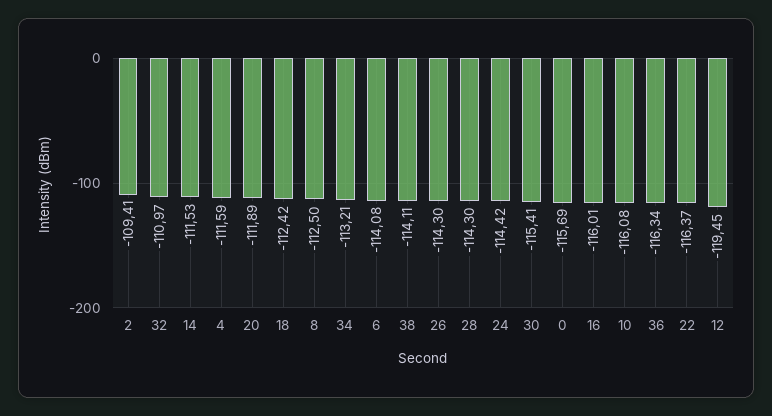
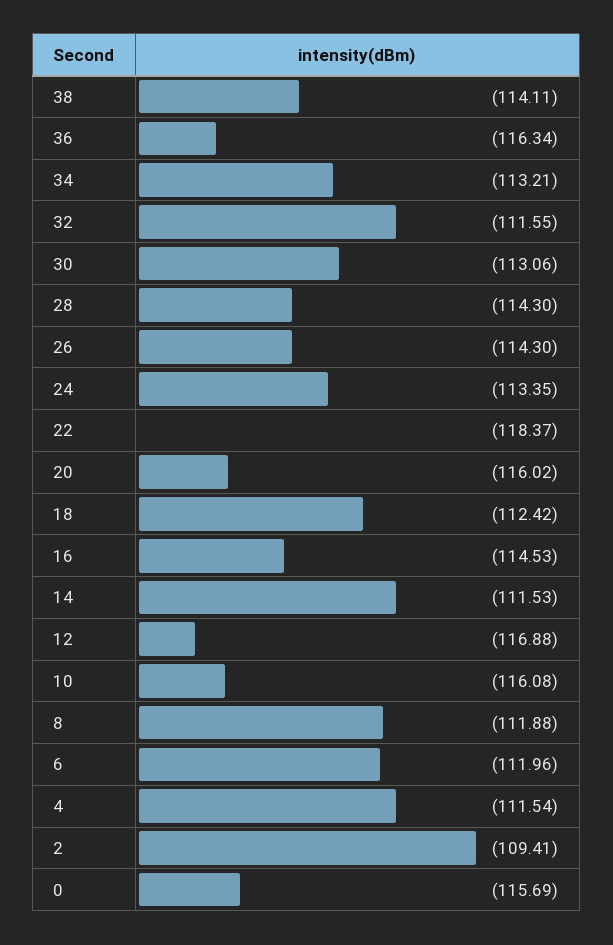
  {
    "2": -109.41,
-   "32": -110.97,
+   "32": -111.55,
    "14": -111.53,
-   "4": -111.59,
+   "4": -111.54,
-   "20": -111.89,
+   "20": -116.02,
    "18": -112.42,
-   "8": -112.5,
+   "8": -111.88,
    "34": -113.21,
-   "6": -114.08,
+   "6": -111.96,
    "38": -114.11,
    "26": -114.3,
    "28": -114.3,
-   "24": -114.42,
+   "24": -113.35,
-   "30": -115.41,
+   "30": -113.06,
    "0": -115.69,
-   "16": -116.01,
+   "16": -114.53,
    "10": -116.08,
    "36": -116.34,
-   "22": -116.37,
+   "22": -118.37,
-   "12": -119.45
+   "12": -116.88
  }

